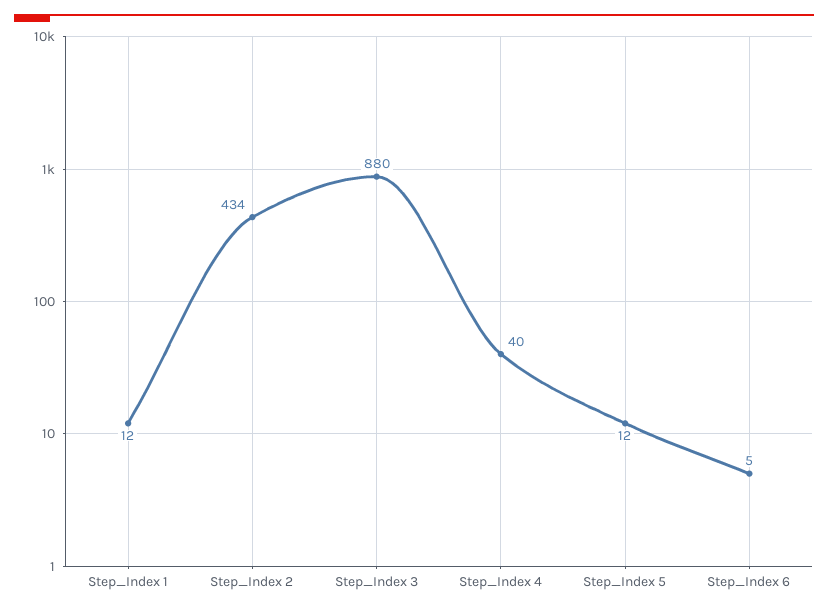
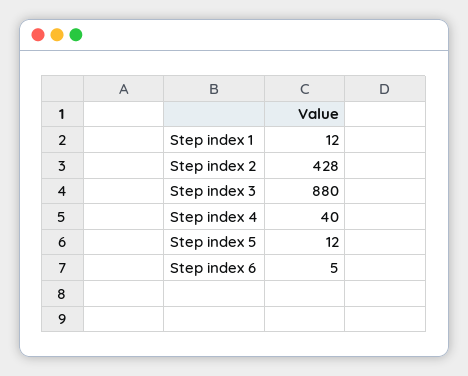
  {
    "Step_Index 1": 12,
-   "Step_Index 2": 434,
+   "Step_Index 2": 428,
    "Step_Index 3": 880,
    "Step_Index 4": 40,
    "Step_Index 5": 12,
    "Step_Index 6": 5
  }

